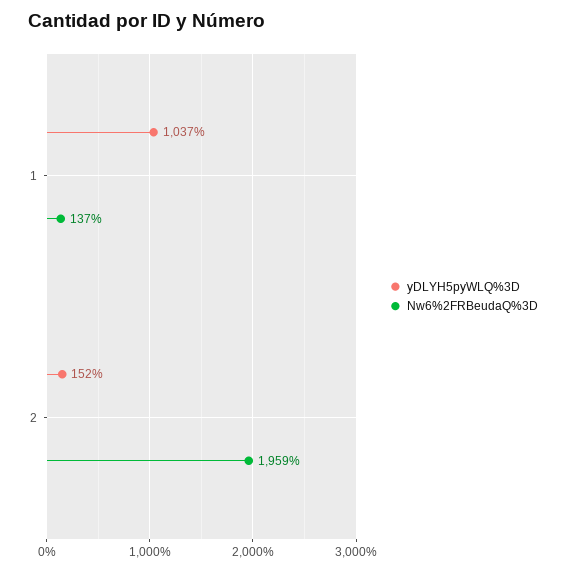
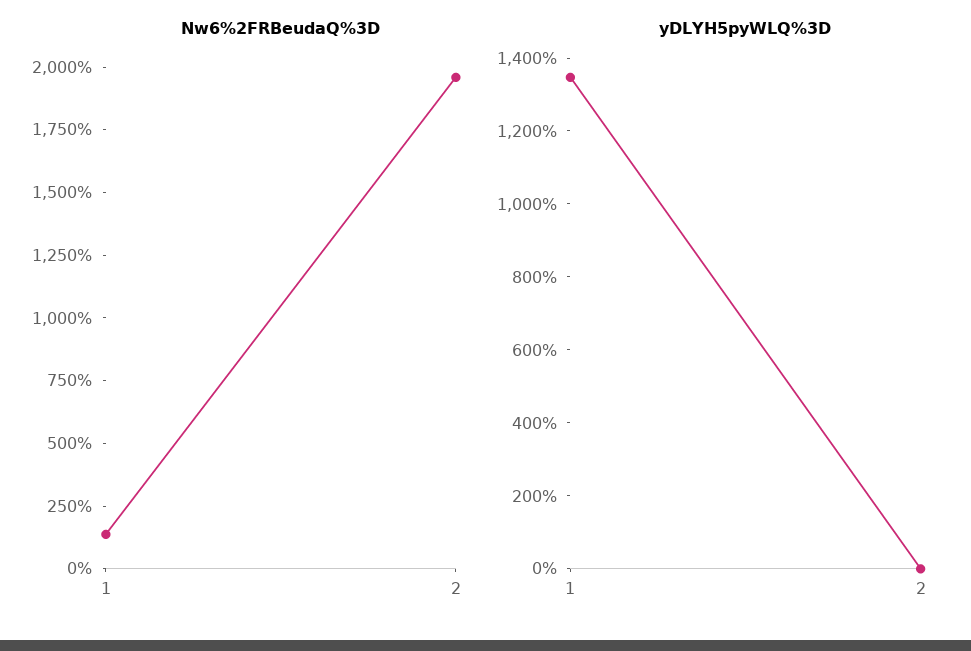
  {
    "yDLYH5pyWLQ%3D": {
-     "1": 1037,
+     "1": 1350,
-     "2": 152
+     "2": 0
    },
    "Nw6%2FRBeudaQ%3D": {
      "1": 137,
      "2": 1959
    }
  }

